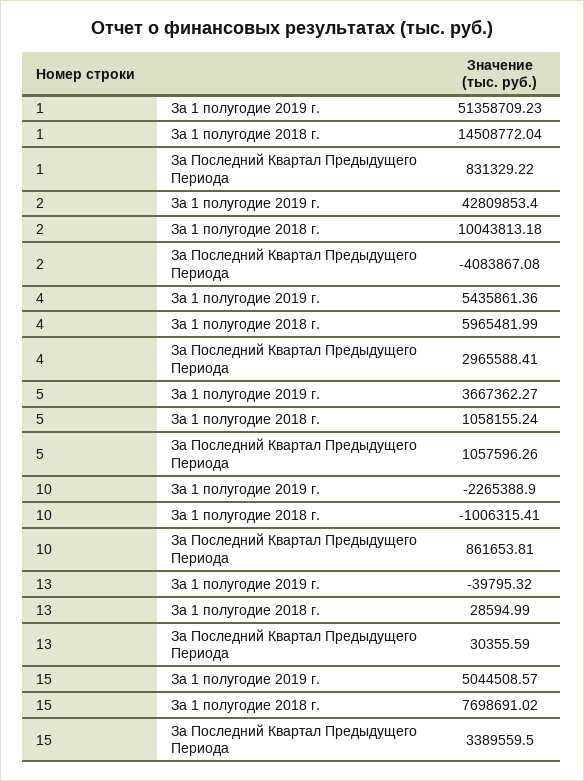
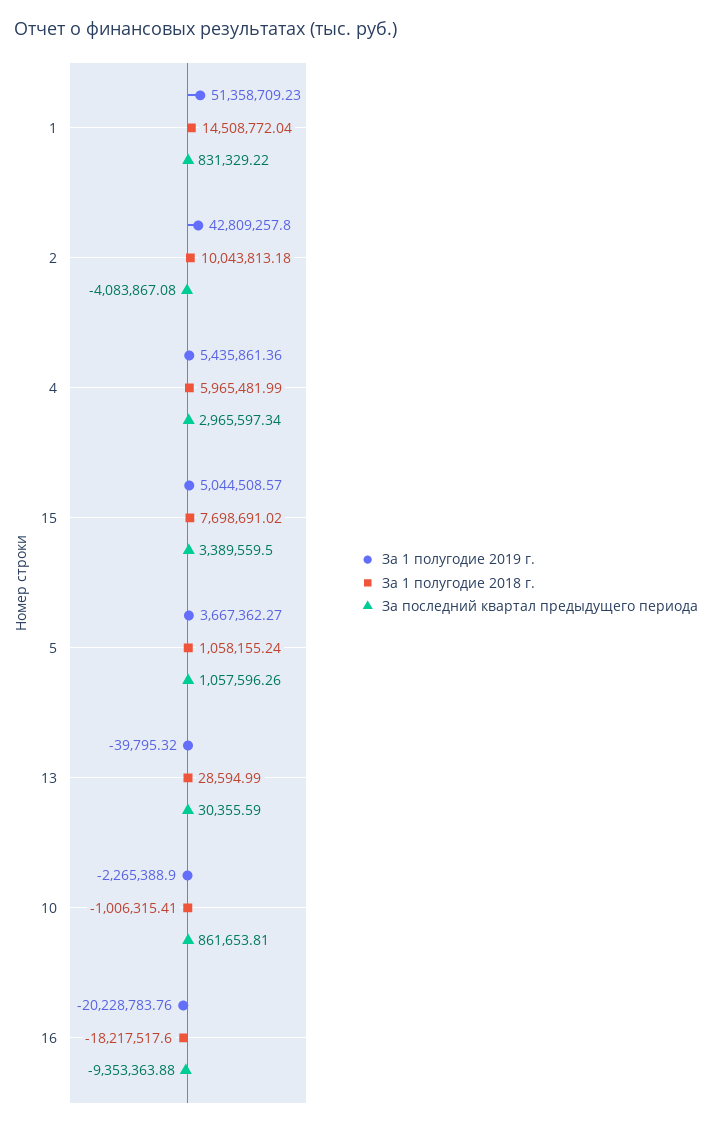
  {
    "За 1 полугодие 2019 г.": {
      "1": 51358709.23,
-     "2": 42809853.4,
+     "2": 42809257.8,
      "4": 5435861.36,
      "5": 3667362.27,
      "10": -2265388.9,
      "13": -39795.32,
-     "15": 5044508.57
+     "15": 5044508.57,
+     "16": -20228783.76
    },
    "За 1 полугодие 2018 г.": {
      "1": 14508772.04,
      "2": 10043813.18,
      "4": 5965481.99,
      "5": 1058155.24,
      "10": -1006315.41,
      "13": 28594.99,
-     "15": 7698691.02
+     "15": 7698691.02,
+     "16": -18217517.6
    },
    "За Последний Квартал Предыдущего Периода": {
      "1": 831329.22,
      "2": -4083867.08,
-     "4": 2965588.41,
+     "4": 2965597.34,
      "5": 1057596.26,
      "10": 861653.81,
      "13": 30355.59,
-     "15": 3389559.5
+     "15": 3389559.5,
+     "16": -9353363.88
    }
  }

